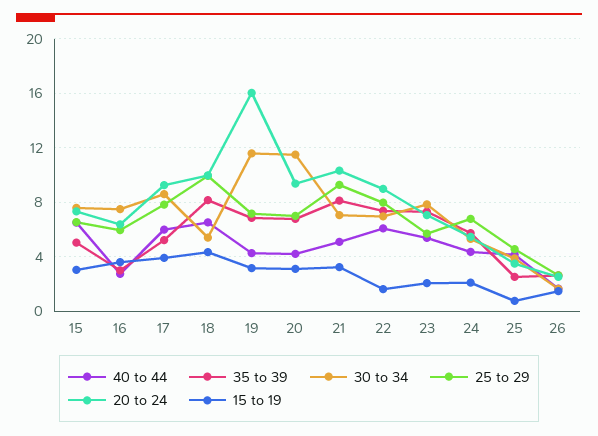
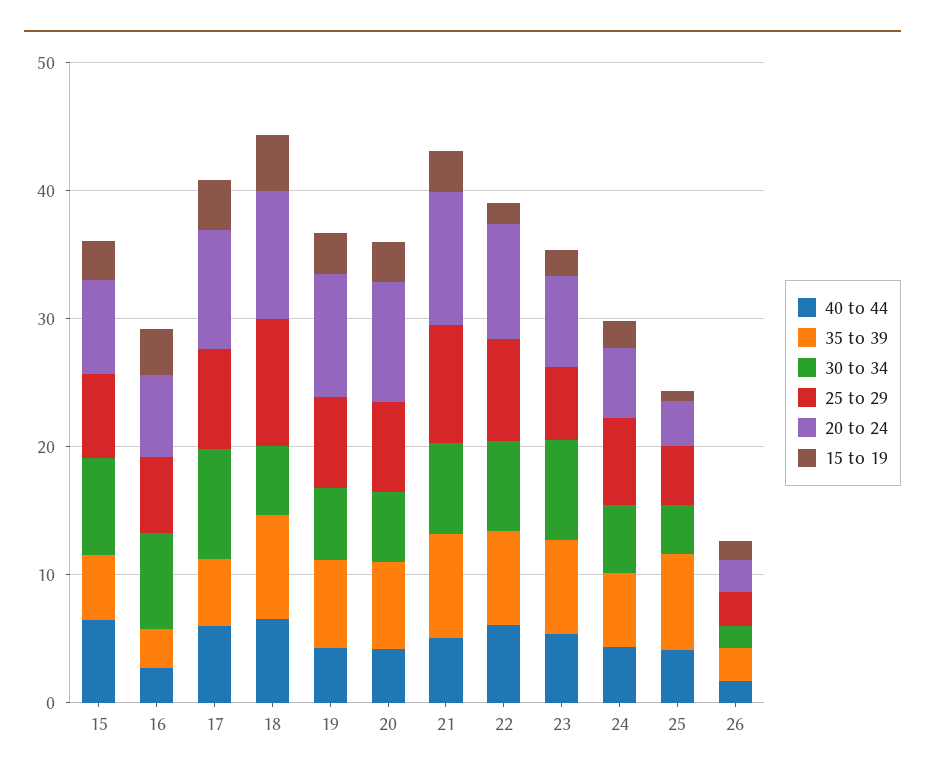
  {
    "40 to 44": {
      "15": 6.5,
      "16": 2.5,
      "17": 6,
      "18": 6.5,
      "19": 4.5,
      "20": 4,
      "21": 5,
      "22": 6,
      "23": 5.5,
      "24": 4.5,
      "25": 4,
      "26": 1.5
    },
    "35 to 39": {
      "15": 5,
      "16": 3,
      "17": 5,
      "18": 8,
      "19": 7,
      "20": 7,
      "21": 8,
      "22": 7.5,
      "23": 7.5,
      "24": 5.5,
-     "25": 2.5,
+     "25": 8,
      "26": 2.5
    },
    "30 to 34": {
      "15": 7.5,
      "16": 7.5,
      "17": 8.5,
      "18": 5.5,
-     "19": 11.5,
+     "19": 6,
-     "20": 11.5,
+     "20": 6,
      "21": 7,
      "22": 7,
      "23": 8,
      "24": 5.5,
      "25": 4,
      "26": 1.5
    },
    "25 to 29": {
      "15": 6.5,
      "16": 6,
      "17": 8,
      "18": 10,
      "19": 7,
      "20": 7,
      "21": 9.5,
      "22": 8,
      "23": 5.5,
      "24": 7,
      "25": 4.5,
      "26": 2.5
    },
    "20 to 24": {
      "15": 7.5,
      "16": 6.5,
      "17": 9.5,
      "18": 10,
-     "19": 16,
+     "19": 10,
      "20": 9.5,
      "21": 10.5,
      "22": 9,
      "23": 7,
      "24": 5.5,
      "25": 3.5,
      "26": 2.5
    },
    "15 to 19": {
      "15": 3,
      "16": 3.5,
      "17": 4,
      "18": 4.5,
      "19": 3,
      "20": 3,
      "21": 3,
      "22": 1.5,
      "23": 2,
      "24": 2,
      "25": 1,
      "26": 1.5
    }
  }

